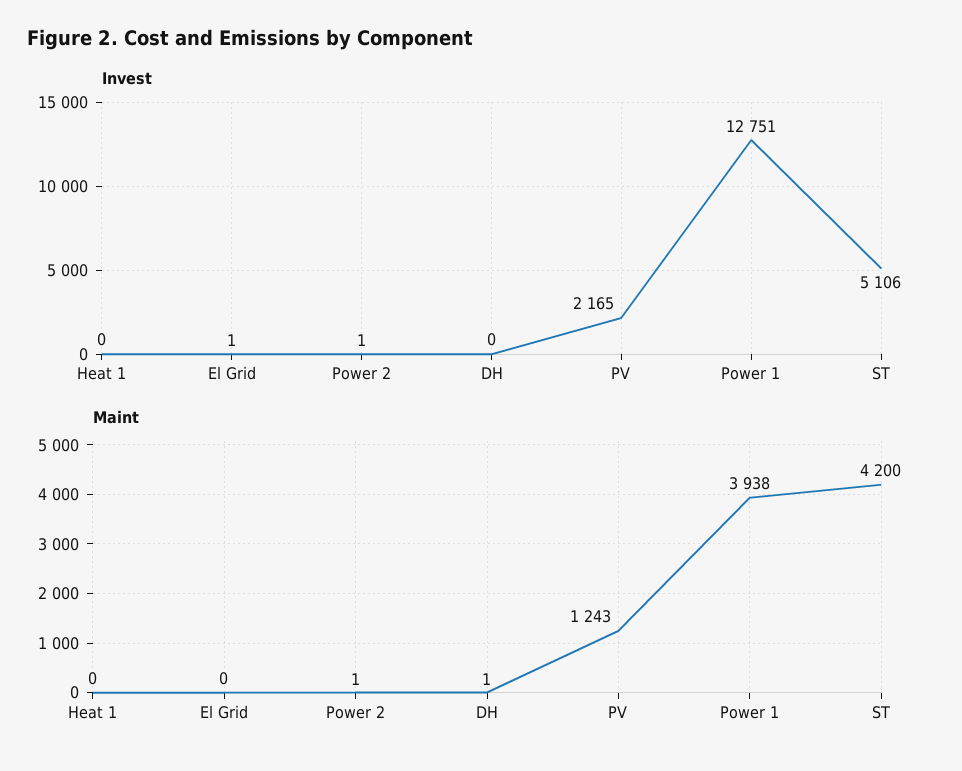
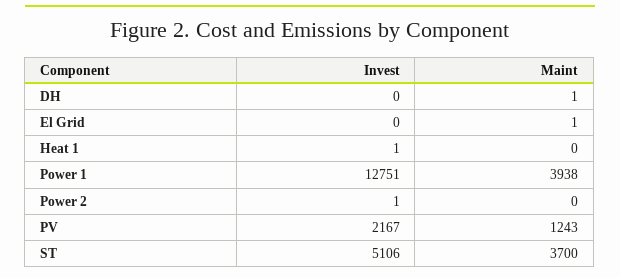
  {
    "Invest": {
-     "Heat 1": 0,
+     "Heat 1": 1,
-     "El Grid": 1,
+     "El Grid": 0,
      "Power 2": 1,
      "DH": 0,
-     "PV": 2165,
+     "PV": 2167,
      "Power 1": 12751,
      "ST": 5106
    },
    "Maint": {
      "Heat 1": 0,
-     "El Grid": 0,
+     "El Grid": 1,
-     "Power 2": 1,
+     "Power 2": 0,
      "DH": 1,
      "PV": 1243,
      "Power 1": 3938,
-     "ST": 4200
+     "ST": 3700
    }
  }

